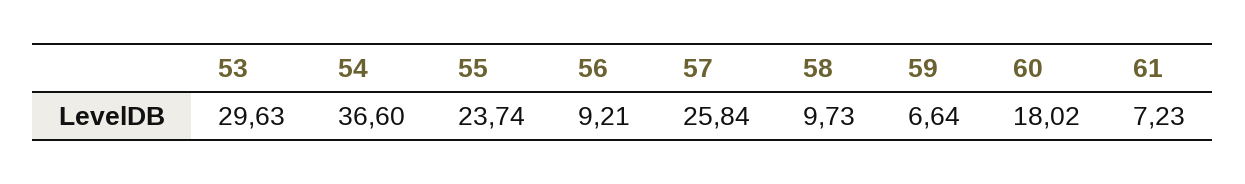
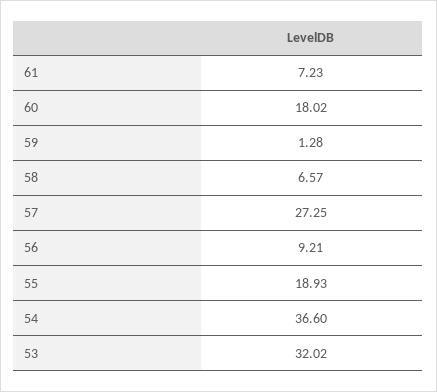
  {
-   "53": 29.63,
+   "53": 32.02,
    "54": 36.6,
-   "55": 23.74,
+   "55": 18.93,
    "56": 9.21,
-   "57": 25.84,
+   "57": 27.25,
-   "58": 9.73,
+   "58": 6.57,
-   "59": 6.64,
+   "59": 1.28,
    "60": 18.02,
    "61": 7.23
  }

